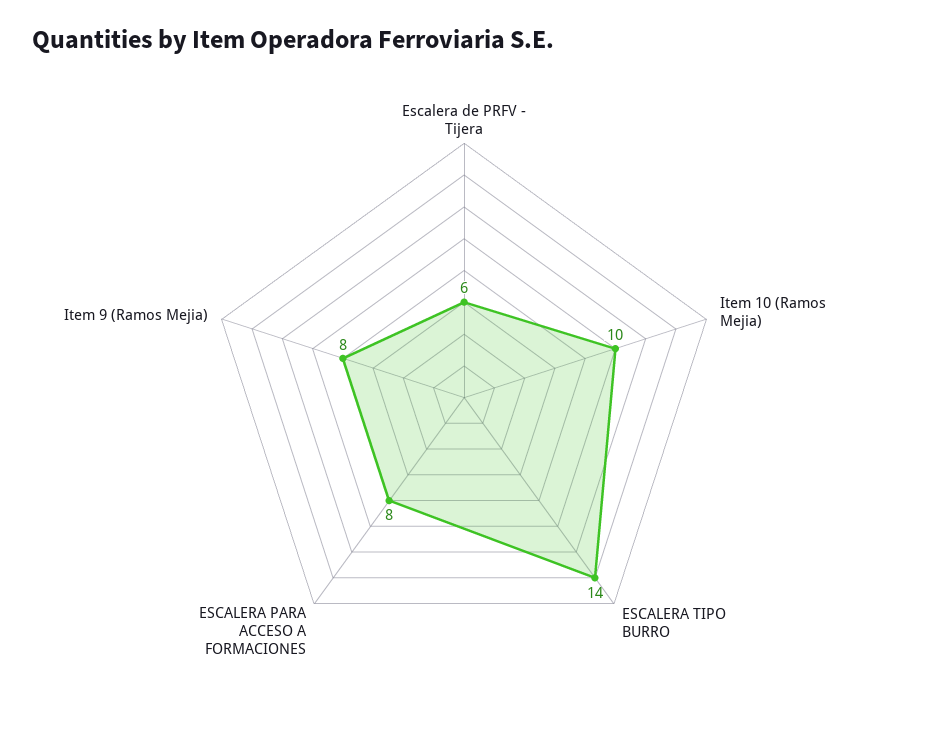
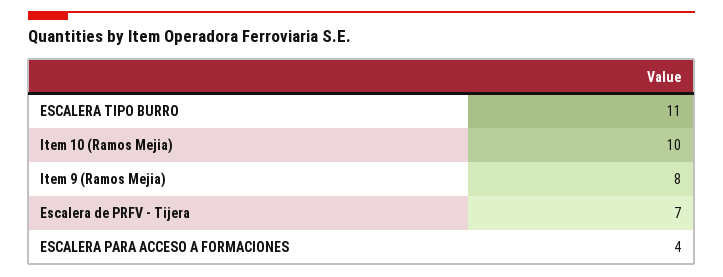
  {
-   "Escalera de PRFV - Tijera": 6,
+   "Escalera de PRFV - Tijera": 7,
    "Item 10 (Ramos Mejia)": 10,
-   "ESCALERA TIPO BURRO": 14,
+   "ESCALERA TIPO BURRO": 11,
-   "ESCALERA PARA ACCESO A FORMACIONES": 8,
+   "ESCALERA PARA ACCESO A FORMACIONES": 4,
    "Item 9 (Ramos Mejia)": 8
  }

